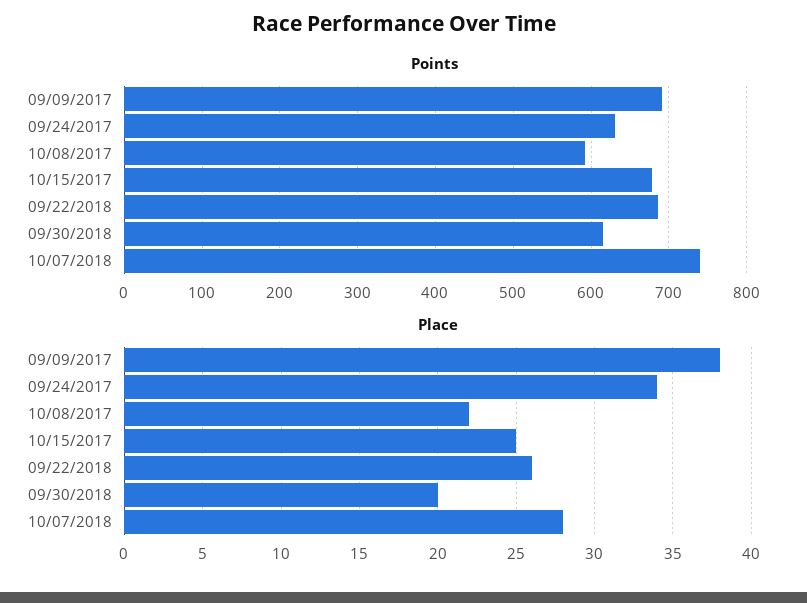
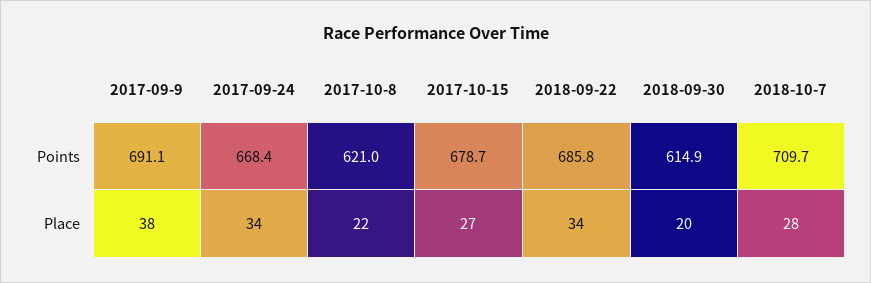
  {
    "Points": {
      "09/09/2017": 691.1,
-     "09/24/2017": 630,
+     "09/24/2017": 668.4,
-     "10/08/2017": 590,
+     "10/08/2017": 621,
      "10/15/2017": 678.7,
      "09/22/2018": 685.8,
      "09/30/2018": 614.9,
-     "10/07/2018": 740
+     "10/07/2018": 709.7
    },
    "Place": {
      "09/09/2017": 38,
      "09/24/2017": 34,
      "10/08/2017": 22,
-     "10/15/2017": 25,
+     "10/15/2017": 27,
-     "09/22/2018": 26,
+     "09/22/2018": 34,
      "09/30/2018": 20,
      "10/07/2018": 28
    }
  }

